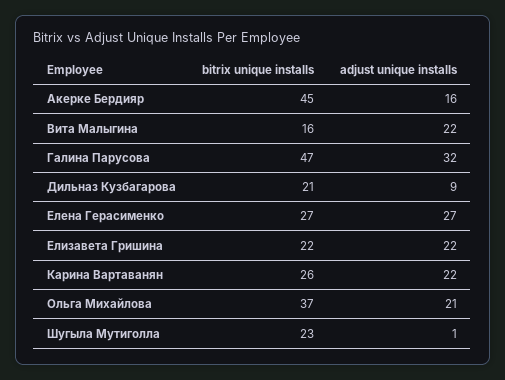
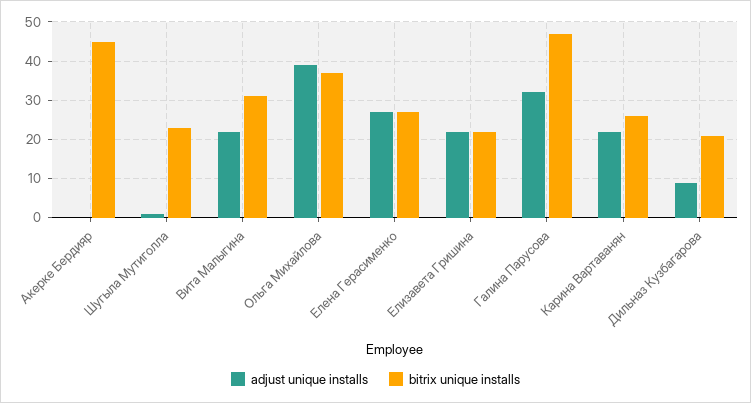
  {
    "bitrix unique installs": {
      "Акерке Бердияр": 45,
-     "Вита Малыгина": 16,
+     "Вита Малыгина": 30,
      "Галина Парусова": 47,
      "Дильназ Кузбагарова": 21,
      "Елена Герасименко": 27,
      "Елизавета Гришина": 22,
      "Карина Вартаванян": 26,
      "Ольга Михайлова": 37,
      "Шугыла Мутиголла": 23
    },
    "adjust unique installs": {
-     "Акерке Бердияр": 16,
+     "Акерке Бердияр": 0,
      "Вита Малыгина": 22,
      "Галина Парусова": 32,
      "Дильназ Кузбагарова": 9,
      "Елена Герасименко": 27,
      "Елизавета Гришина": 22,
      "Карина Вартаванян": 22,
-     "Ольга Михайлова": 21,
+     "Ольга Михайлова": 40,
      "Шугыла Мутиголла": 1
    }
  }

